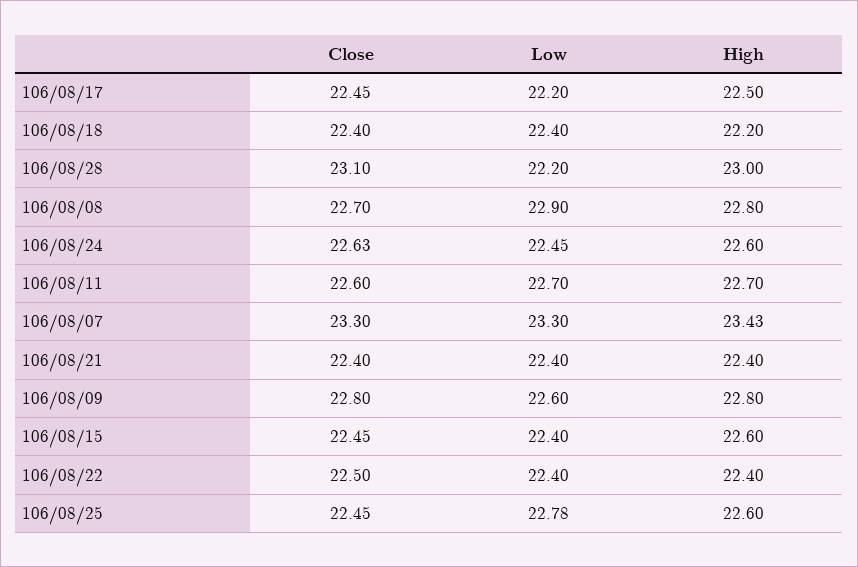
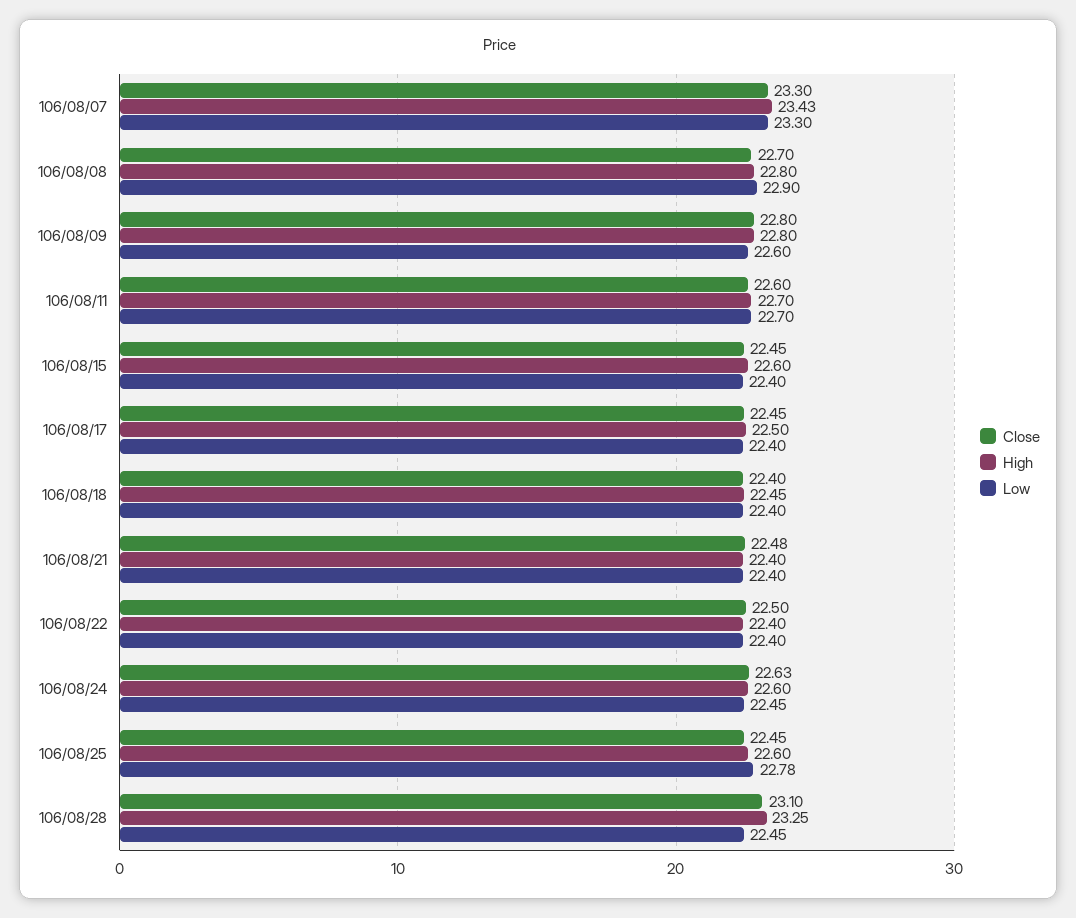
  {
    "Close": {
      "106/08/17": 22.45,
      "106/08/18": 22.4,
      "106/08/28": 23.1,
      "106/08/08": 22.7,
      "106/08/24": 22.63,
      "106/08/11": 22.6,
      "106/08/07": 23.3,
-     "106/08/21": 22.4,
+     "106/08/21": 22.48,
      "106/08/09": 22.8,
      "106/08/15": 22.45,
      "106/08/22": 22.5,
      "106/08/25": 22.45
    },
    "Low": {
-     "106/08/17": 22.2,
+     "106/08/17": 22.4,
      "106/08/18": 22.4,
-     "106/08/28": 22.2,
+     "106/08/28": 22.45,
      "106/08/08": 22.9,
      "106/08/24": 22.45,
      "106/08/11": 22.7,
      "106/08/07": 23.3,
      "106/08/21": 22.4,
      "106/08/09": 22.6,
      "106/08/15": 22.4,
      "106/08/22": 22.4,
      "106/08/25": 22.78
    },
    "High": {
      "106/08/17": 22.5,
-     "106/08/18": 22.2,
+     "106/08/18": 22.45,
-     "106/08/28": 23,
+     "106/08/28": 23.25,
      "106/08/08": 22.8,
      "106/08/24": 22.6,
      "106/08/11": 22.7,
      "106/08/07": 23.43,
      "106/08/21": 22.4,
      "106/08/09": 22.8,
      "106/08/15": 22.6,
      "106/08/22": 22.4,
      "106/08/25": 22.6
    }
  }

